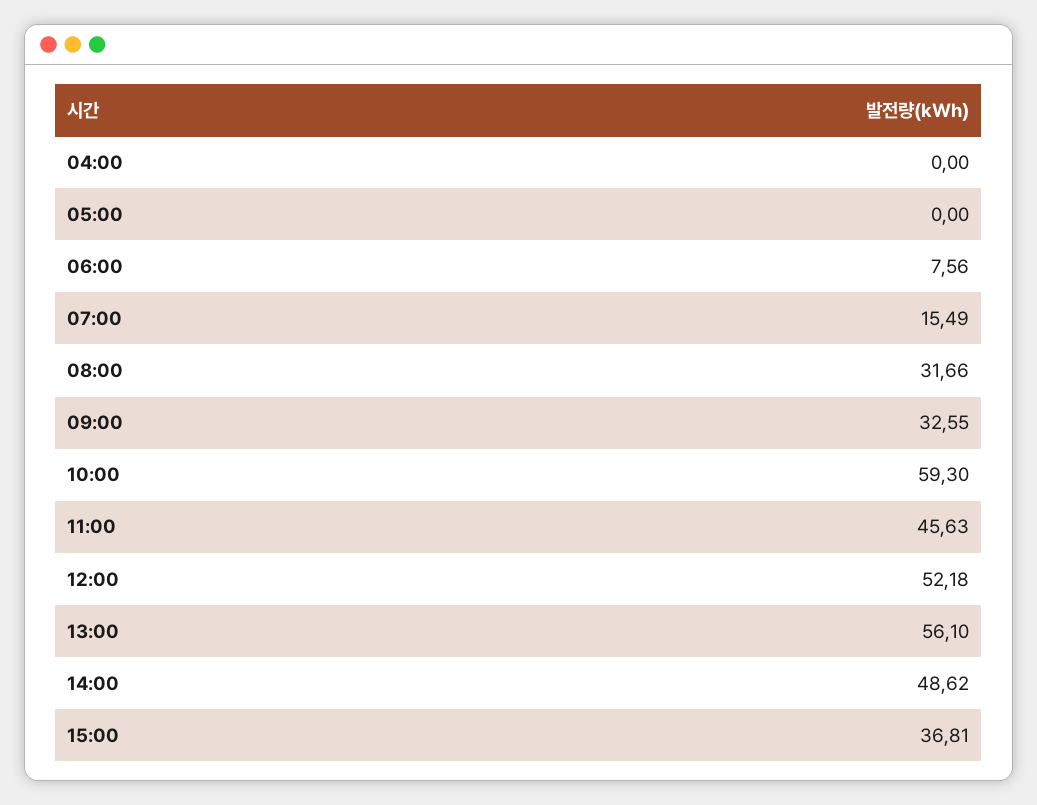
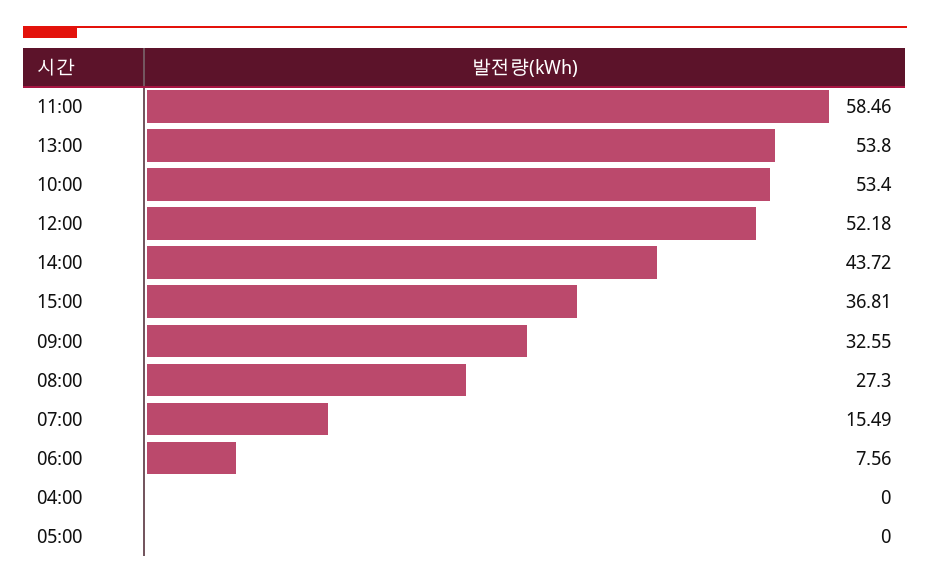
  {
    "04:00": 0,
    "05:00": 0,
    "06:00": 7.56,
    "07:00": 15.49,
-   "08:00": 31.66,
+   "08:00": 27.3,
    "09:00": 32.55,
-   "10:00": 59.3,
+   "10:00": 53.4,
-   "11:00": 45.63,
+   "11:00": 58.46,
    "12:00": 52.18,
-   "13:00": 56.1,
+   "13:00": 53.8,
-   "14:00": 48.62,
+   "14:00": 43.72,
    "15:00": 36.81
  }

